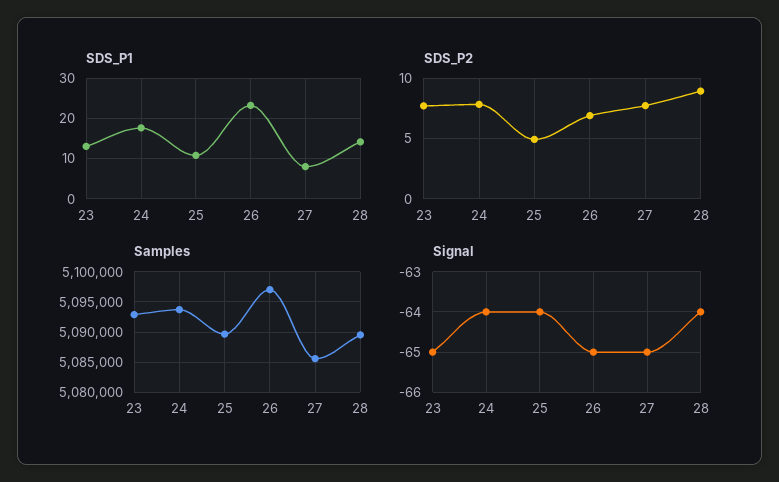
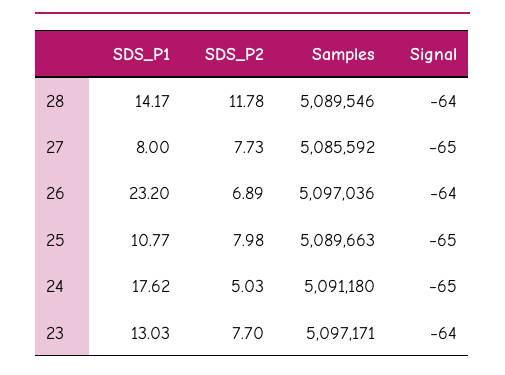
  {
    "SDS_P1": {
      "23": 13.03,
      "24": 17.62,
      "25": 10.77,
      "26": 23.2,
      "27": 8,
      "28": 14.17
    },
    "SDS_P2": {
      "23": 7.7,
-     "24": 8,
+     "24": 5.03,
-     "25": 5,
+     "25": 7.98,
      "26": 6.89,
      "27": 7.73,
-     "28": 9
+     "28": 11.78
    },
    "Samples": {
-     "23": 5093000,
+     "23": 5097171,
-     "24": 5094000,
+     "24": 5091180,
      "25": 5089663,
      "26": 5097036,
      "27": 5085592,
      "28": 5089546
    },
    "Signal": {
-     "23": -65,
+     "23": -64,
-     "24": -64,
+     "24": -65,
-     "25": -64,
+     "25": -65,
-     "26": -65,
+     "26": -64,
      "27": -65,
      "28": -64
    }
  }

